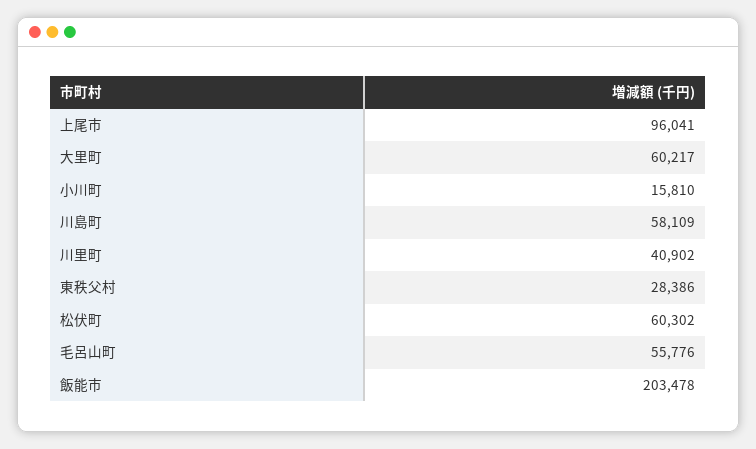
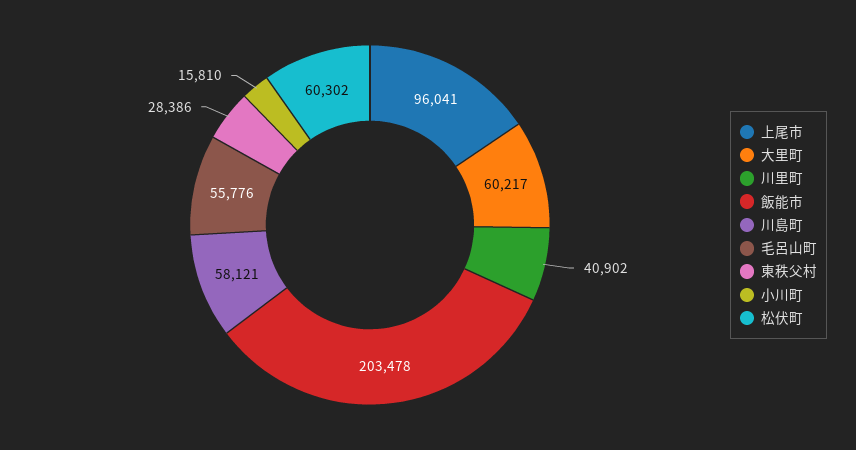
  {
    "上尾市": 96041,
    "大里町": 60217,
    "小川町": 15810,
-   "川島町": 58109,
+   "川島町": 58121,
    "川里町": 40902,
    "東秩父村": 28386,
    "松伏町": 60302,
    "毛呂山町": 55776,
    "飯能市": 203478
  }

